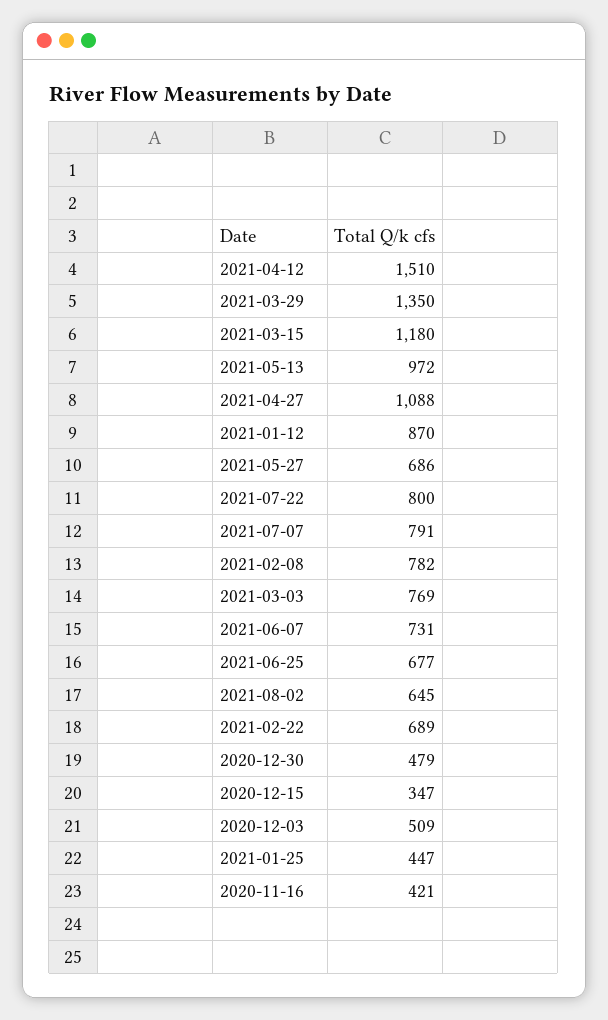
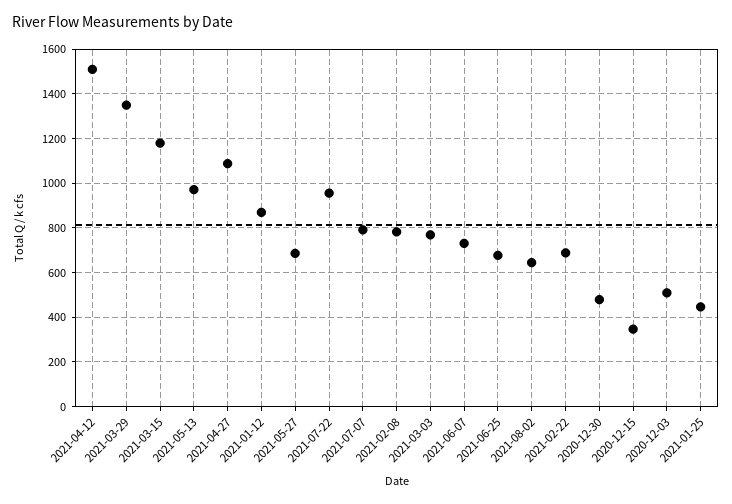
  {
    "2021-04-12": 1510,
    "2021-03-29": 1350,
    "2021-03-15": 1180,
    "2021-05-13": 972,
    "2021-04-27": 1088,
    "2021-01-12": 870,
    "2021-05-27": 686,
-   "2021-07-22": 800,
+   "2021-07-22": 950,
    "2021-07-07": 791,
    "2021-02-08": 782,
    "2021-03-03": 769,
    "2021-06-07": 731,
    "2021-06-25": 677,
    "2021-08-02": 645,
    "2021-02-22": 689,
    "2020-12-30": 479,
    "2020-12-15": 347,
    "2020-12-03": 509,
-   "2021-01-25": 447,
+   "2021-01-25": 447
-   "2020-11-16": 421
  }

